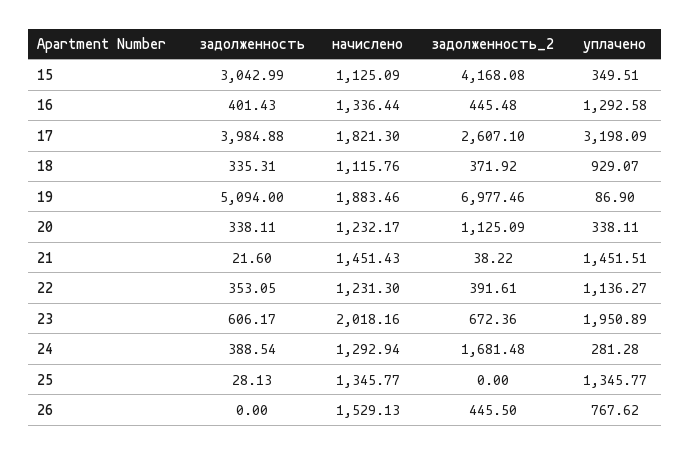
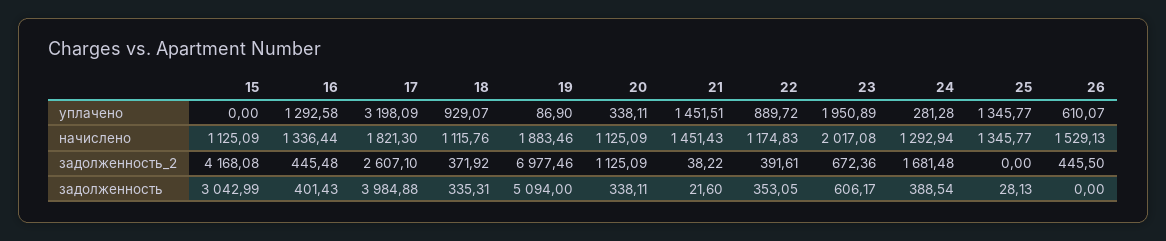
  {
    "задолженность": {
      "15": 3042.99,
      "16": 401.43,
      "17": 3984.88,
      "18": 335.31,
      "19": 5094,
      "20": 338.11,
      "21": 21.6,
      "22": 353.05,
      "23": 606.17,
      "24": 388.54,
      "25": 28.13,
      "26": 0
    },
    "начислено": {
      "15": 1125.09,
      "16": 1336.44,
      "17": 1821.3,
      "18": 1115.76,
      "19": 1883.46,
-     "20": 1232.17,
+     "20": 1125.09,
      "21": 1451.43,
-     "22": 1231.3,
+     "22": 1174.83,
-     "23": 2018.16,
+     "23": 2017.08,
      "24": 1292.94,
      "25": 1345.77,
      "26": 1529.13
    },
    "задолженность_2": {
      "15": 4168.08,
      "16": 445.48,
      "17": 2607.1,
      "18": 371.92,
      "19": 6977.46,
      "20": 1125.09,
      "21": 38.22,
      "22": 391.61,
      "23": 672.36,
      "24": 1681.48,
      "25": 0,
      "26": 445.5
    },
    "уплачено": {
-     "15": 349.51,
+     "15": 0,
      "16": 1292.58,
      "17": 3198.09,
      "18": 929.07,
      "19": 86.9,
      "20": 338.11,
      "21": 1451.51,
-     "22": 1136.27,
+     "22": 889.72,
      "23": 1950.89,
      "24": 281.28,
      "25": 1345.77,
-     "26": 767.62
+     "26": 610.07
    }
  }

